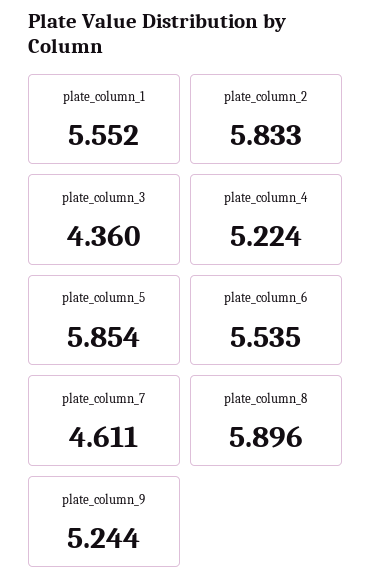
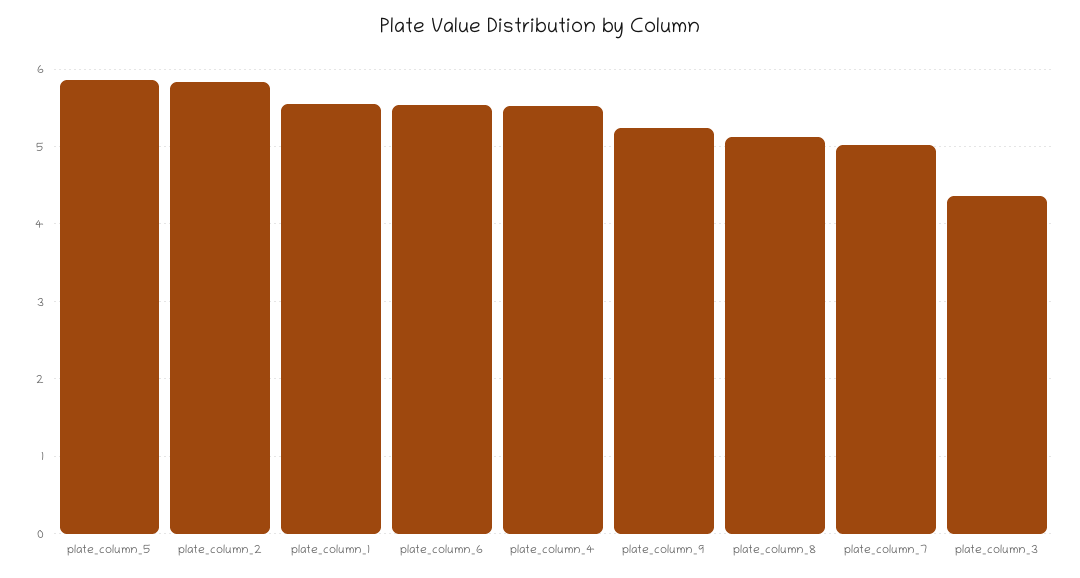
  {
    "plate_column_1": 5.552,
    "plate_column_2": 5.833,
    "plate_column_3": 4.36,
-   "plate_column_4": 5.224,
+   "plate_column_4": 5.5,
    "plate_column_5": 5.854,
    "plate_column_6": 5.535,
-   "plate_column_7": 4.611,
+   "plate_column_7": 5,
-   "plate_column_8": 5.896,
+   "plate_column_8": 5.1,
    "plate_column_9": 5.244
  }

